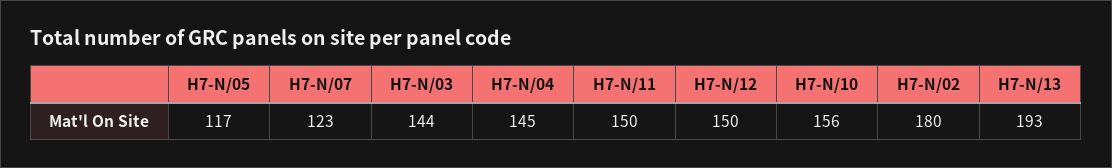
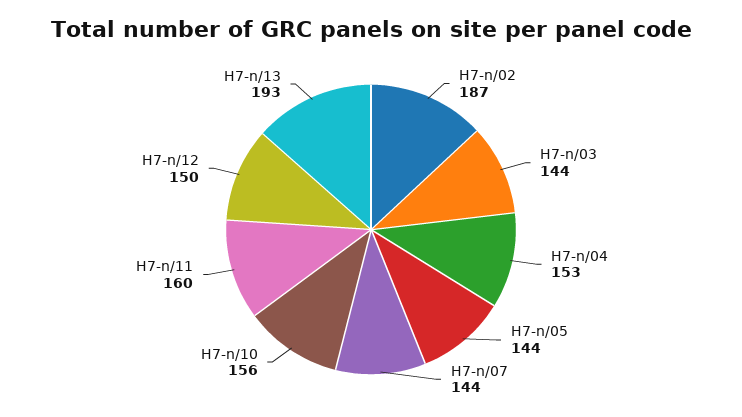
  {
-   "H7-N/05": 117,
+   "H7-N/05": 144,
-   "H7-N/07": 123,
+   "H7-N/07": 144,
    "H7-N/03": 144,
-   "H7-N/04": 145,
+   "H7-N/04": 153,
-   "H7-N/11": 150,
+   "H7-N/11": 160,
    "H7-N/12": 150,
    "H7-N/10": 156,
-   "H7-N/02": 180,
+   "H7-N/02": 187,
    "H7-N/13": 193
  }

